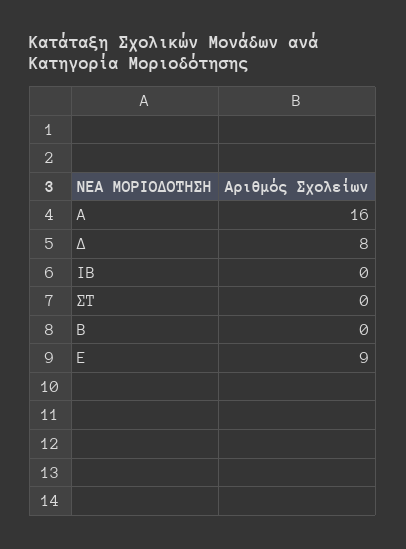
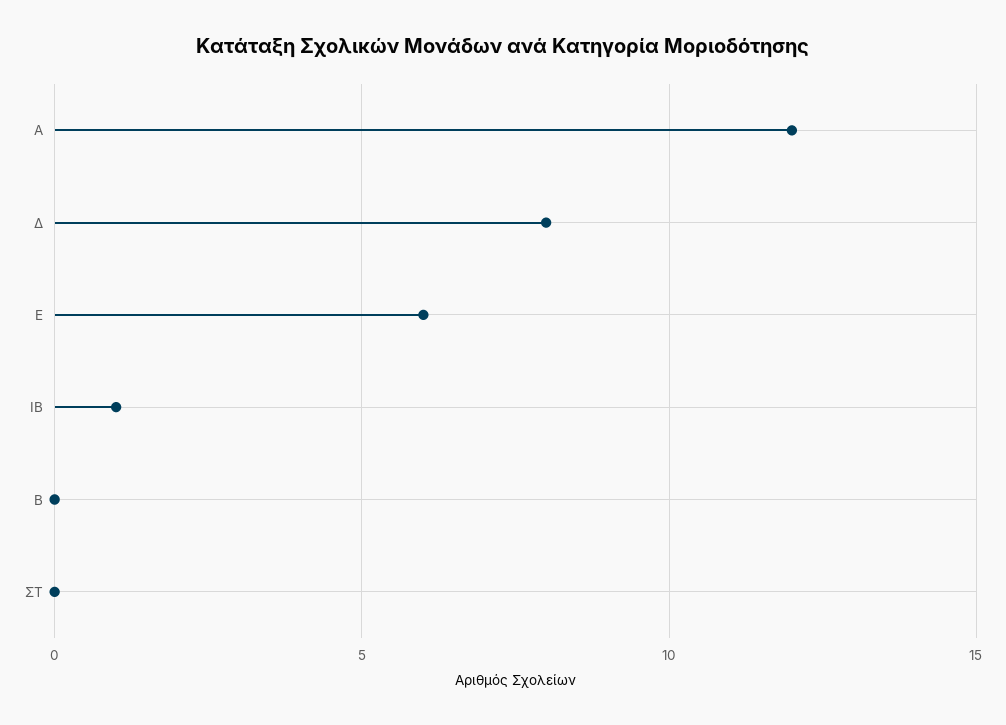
  {
-   "Α": 16,
+   "Α": 12,
    "Δ": 8,
-   "ΙΒ": 0,
+   "ΙΒ": 1,
    "ΣΤ": 0,
    "Β": 0,
-   "Ε": 9
+   "Ε": 6
  }

